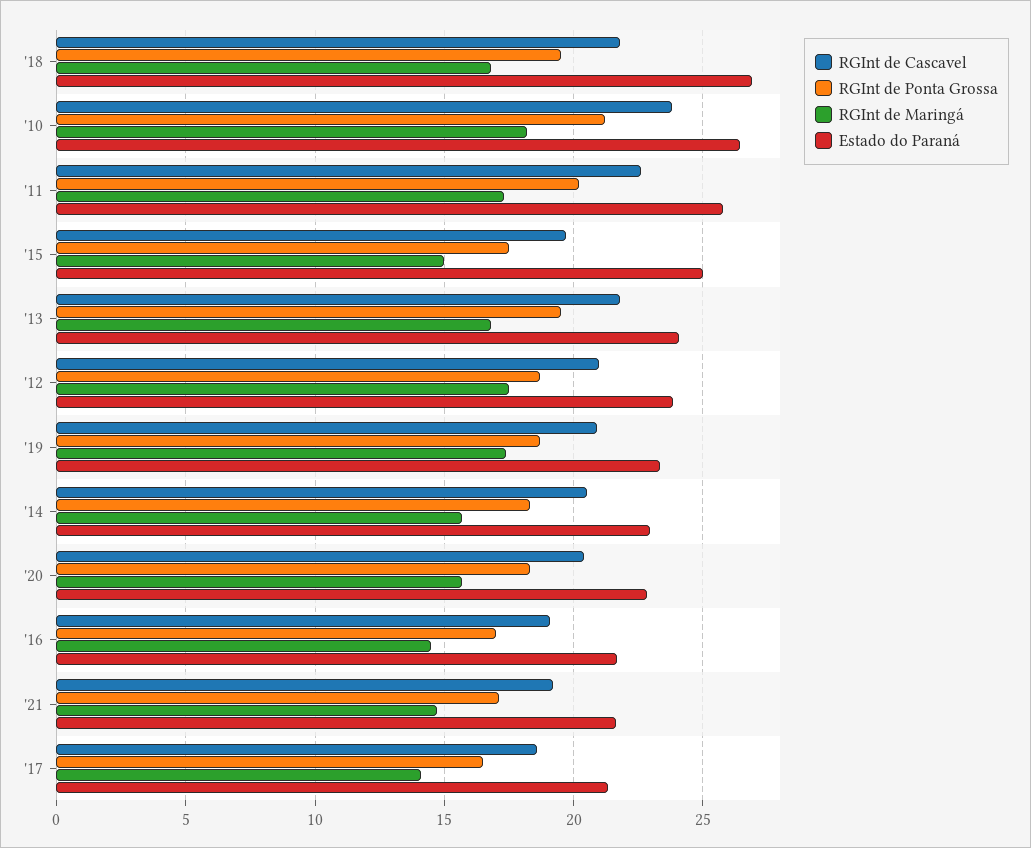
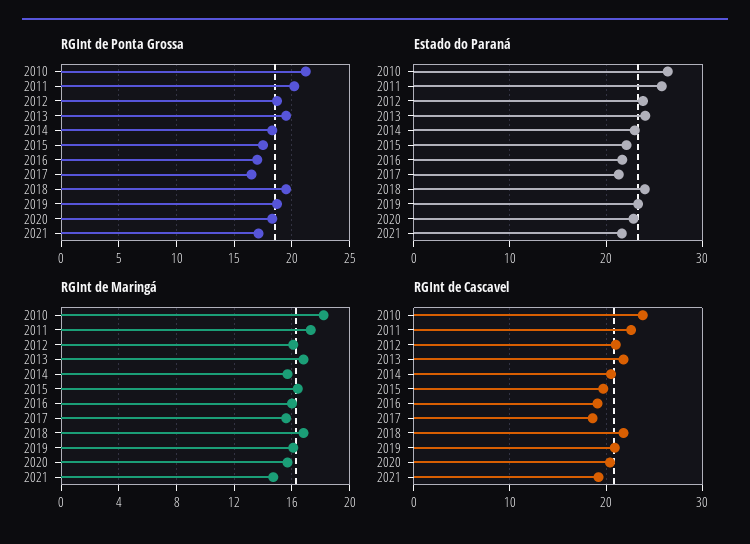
  {
    "RGInt de Cascavel": {
      "'18": 22,
      "'10": 24,
      "'11": 22.5,
      "'15": 19.5,
      "'13": 22,
      "'12": 21,
      "'19": 21,
      "'14": 20.5,
      "'20": 20.5,
      "'16": 19,
      "'21": 19,
      "'17": 18.5
    },
    "RGInt de Ponta Grossa": {
      "'18": 19.5,
      "'10": 21,
      "'11": 20,
      "'15": 17.5,
      "'13": 19.5,
      "'12": 18.5,
      "'19": 18.5,
      "'14": 18.5,
      "'20": 18.5,
      "'16": 17,
      "'21": 17,
      "'17": 16.5
    },
    "RGInt de Maringá": {
      "'18": 17,
      "'10": 18,
      "'11": 17.5,
-     "'15": 15,
+     "'15": 16.5,
      "'13": 17,
-     "'12": 17.5,
+     "'12": 16,
-     "'19": 17.5,
+     "'19": 16,
      "'14": 15.5,
      "'20": 15.5,
-     "'16": 14.5,
+     "'16": 16,
      "'21": 14.5,
-     "'17": 14
+     "'17": 15.5
    },
    "Estado do Paraná": {
-     "'18": 27,
+     "'18": 24,
      "'10": 26.5,
      "'11": 26,
-     "'15": 25,
+     "'15": 22,
      "'13": 24,
      "'12": 24,
      "'19": 23.5,
      "'14": 23,
      "'20": 23,
      "'16": 21.5,
      "'21": 21.5,
      "'17": 21.5
    }
  }

